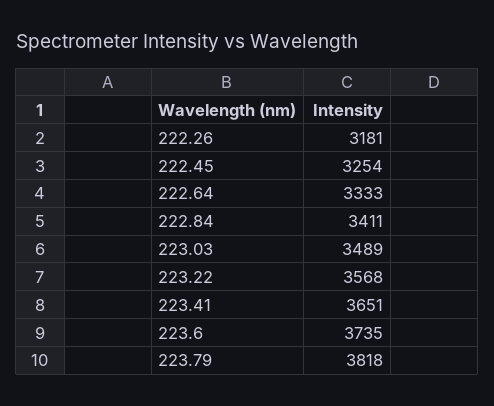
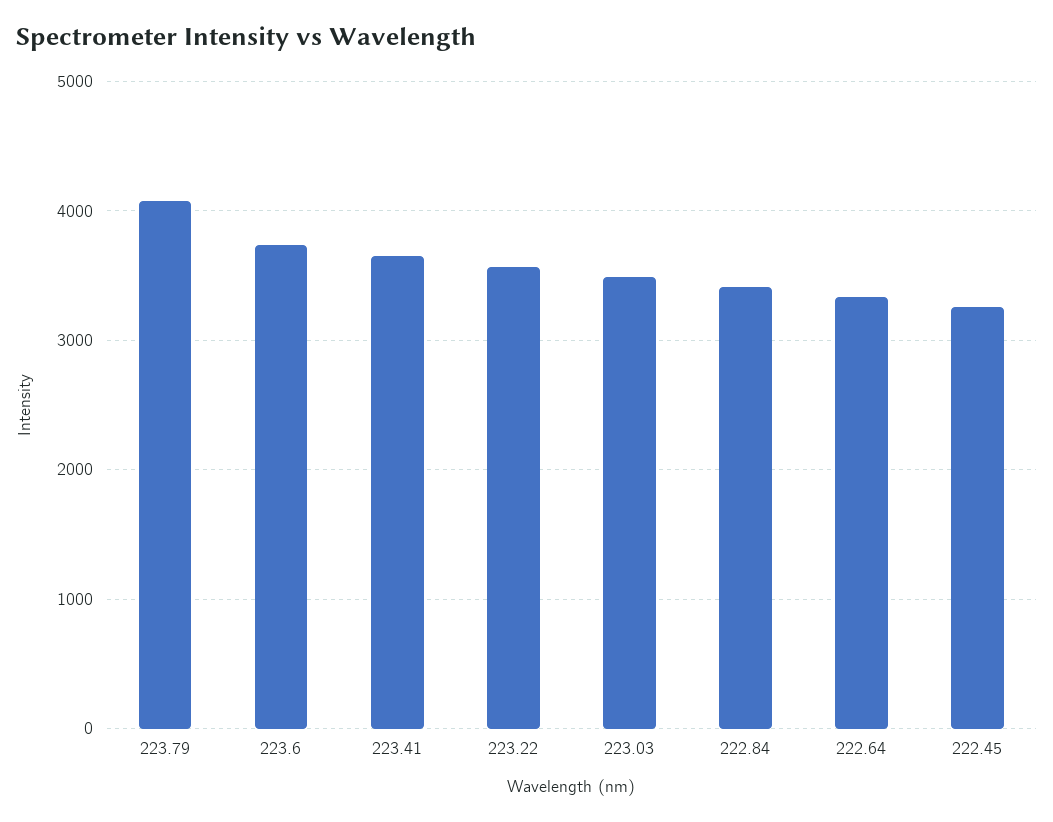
  {
-   "222.26": 3181,
    "222.45": 3254,
    "222.64": 3333,
    "222.84": 3411,
    "223.03": 3489,
    "223.22": 3568,
    "223.41": 3651,
    "223.6": 3735,
-   "223.79": 3818
+   "223.79": 4100
  }

